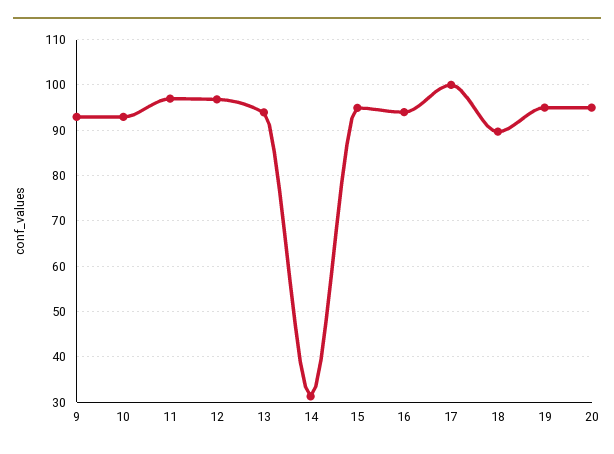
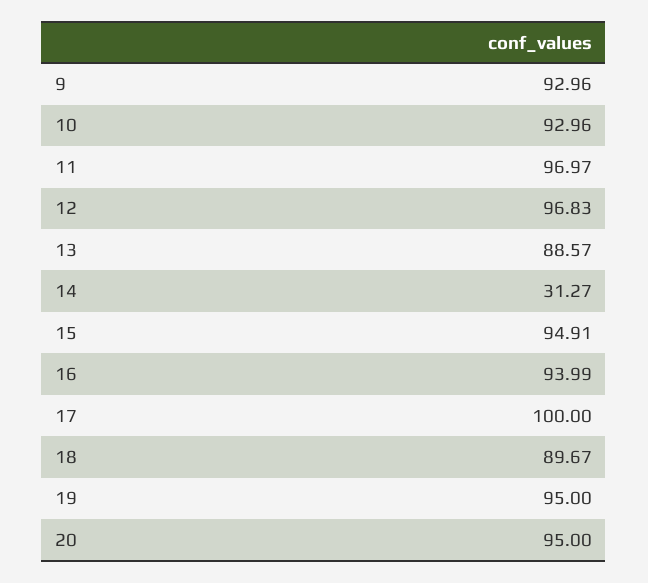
  {
    "9": 92.96,
    "10": 92.96,
    "11": 96.97,
    "12": 96.83,
-   "13": 94,
+   "13": 88.57,
    "14": 31.27,
    "15": 94.91,
    "16": 93.99,
    "17": 100,
    "18": 89.67,
    "19": 95,
    "20": 95
  }

